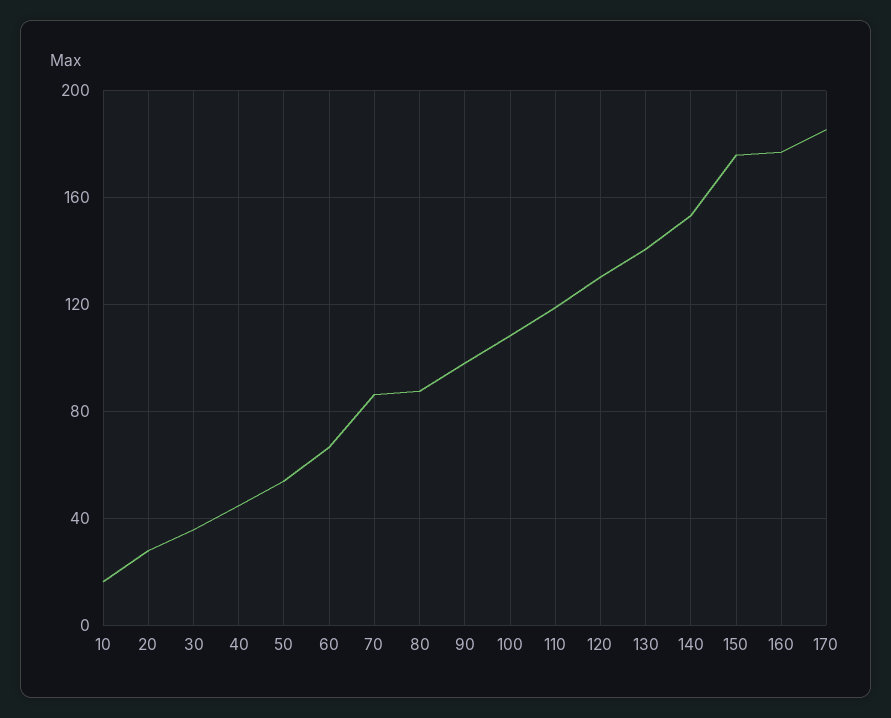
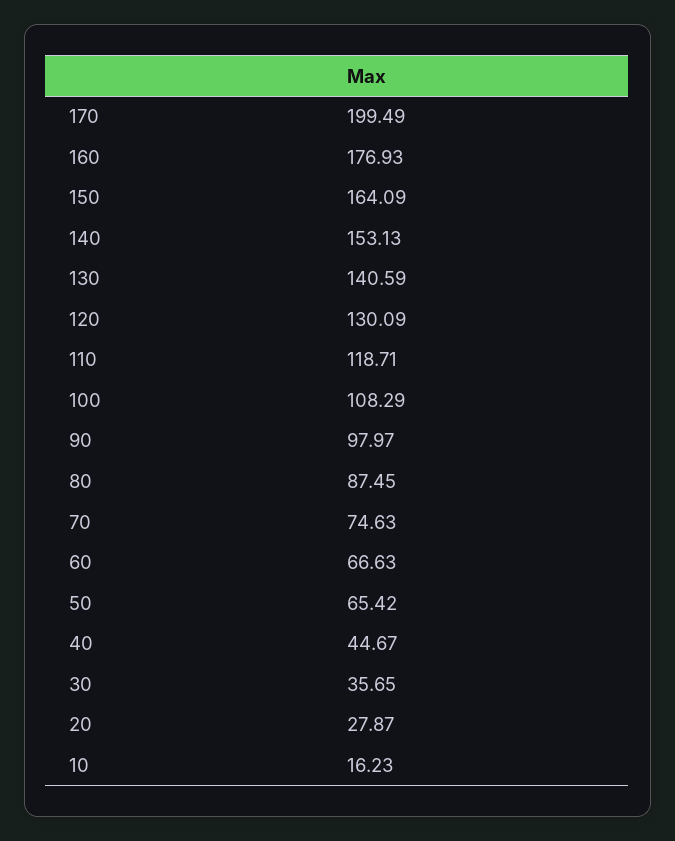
  {
    "10": 16.23,
    "20": 27.87,
    "30": 35.65,
    "40": 44.67,
-   "50": 55,
+   "50": 65.42,
    "60": 66.63,
-   "70": 85,
+   "70": 74.63,
    "80": 87.45,
    "90": 97.97,
    "100": 108.29,
    "110": 118.71,
    "120": 130.09,
    "130": 140.59,
    "140": 153.13,
-   "150": 175,
+   "150": 164.09,
    "160": 176.93,
-   "170": 185
+   "170": 199.49
  }

